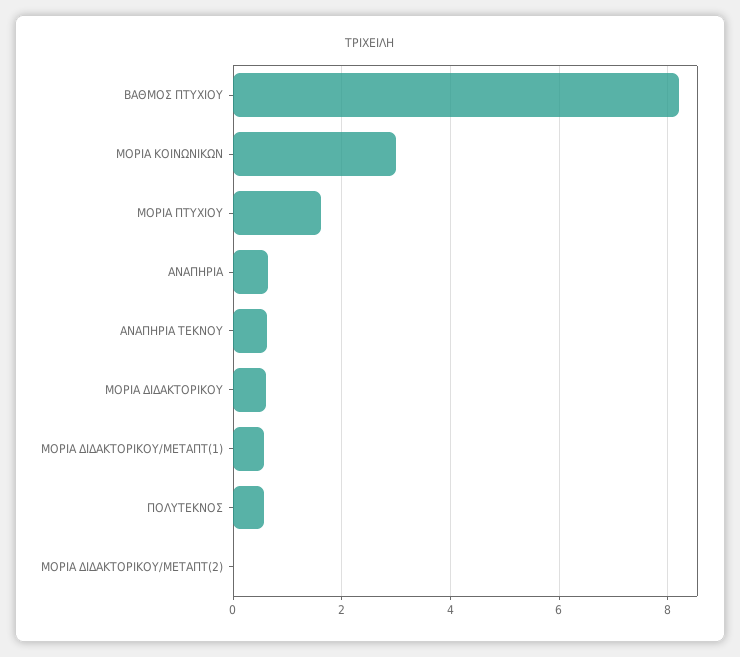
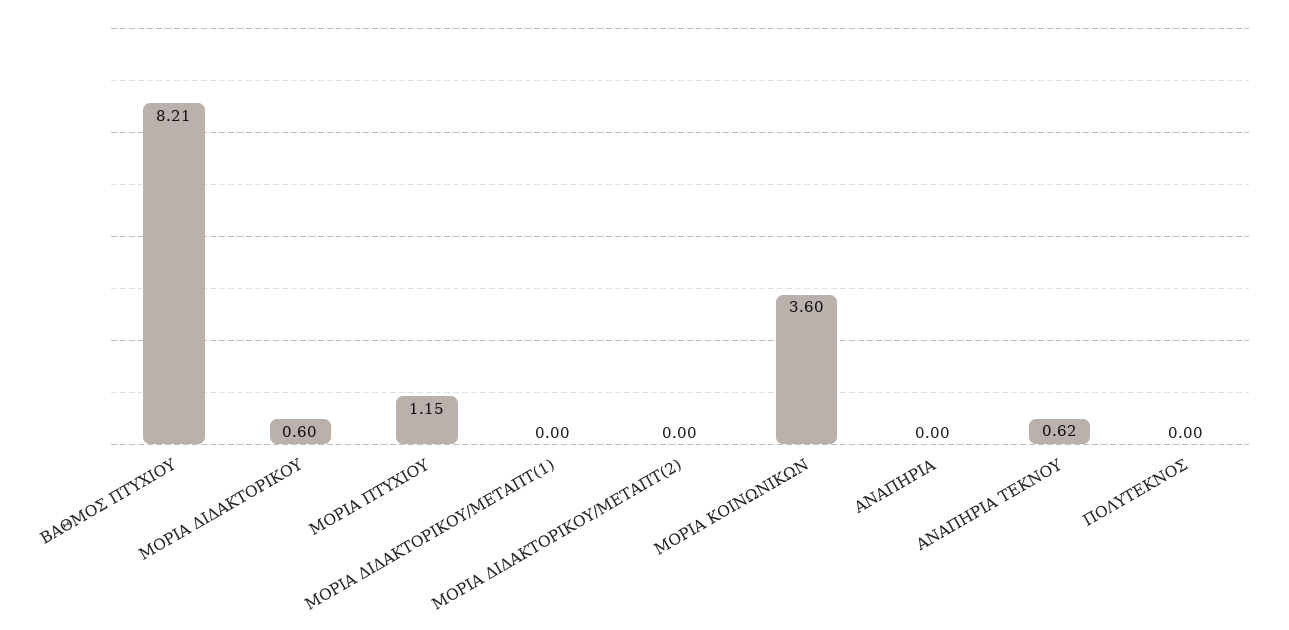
  {
    "ΒΑΘΜΟΣ ΠΤΥΧΙΟΥ": 8.21,
-   "ΜΟΡΙΑ ΚΟΙΝΩΝΙΚΩΝ": 3,
+   "ΜΟΡΙΑ ΚΟΙΝΩΝΙΚΩΝ": 3.6,
-   "ΜΟΡΙΑ ΠΤΥΧΙΟΥ": 1.6,
+   "ΜΟΡΙΑ ΠΤΥΧΙΟΥ": 1.15,
-   "ΑΝΑΠΗΡΙΑ": 0.6,
+   "ΑΝΑΠΗΡΙΑ": 0,
    "ΑΝΑΠΗΡΙΑ ΤΕΚΝΟΥ": 0.62,
    "ΜΟΡΙΑ ΔΙΔΑΚΤΟΡΙΚΟΥ": 0.6,
-   "ΜΟΡΙΑ ΔΙΔΑΚΤΟΡΙΚΟΥ/ΜΕΤΑΠΤ(1)": 0.6,
+   "ΜΟΡΙΑ ΔΙΔΑΚΤΟΡΙΚΟΥ/ΜΕΤΑΠΤ(1)": 0,
-   "ΠΟΛΥΤΕΚΝΟΣ": 0.6,
+   "ΠΟΛΥΤΕΚΝΟΣ": 0,
    "ΜΟΡΙΑ ΔΙΔΑΚΤΟΡΙΚΟΥ/ΜΕΤΑΠΤ(2)": 0
  }

